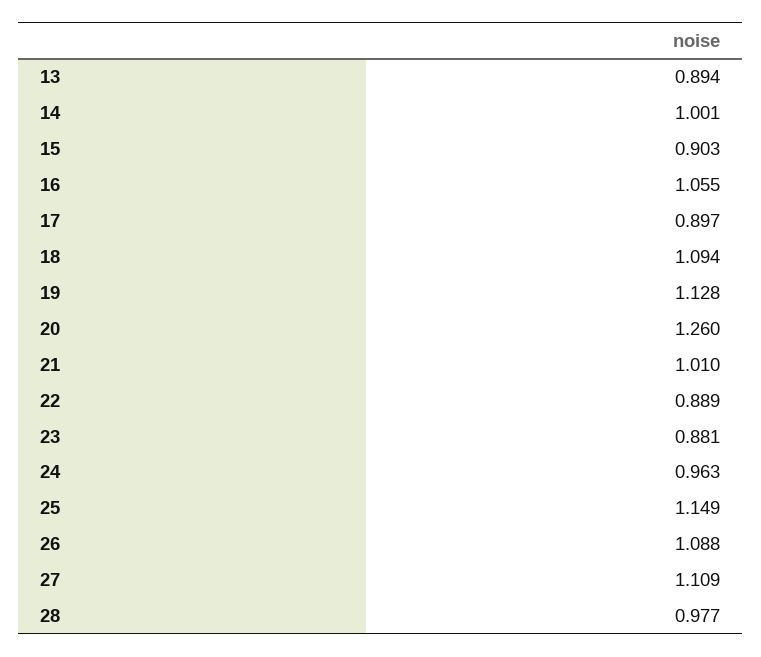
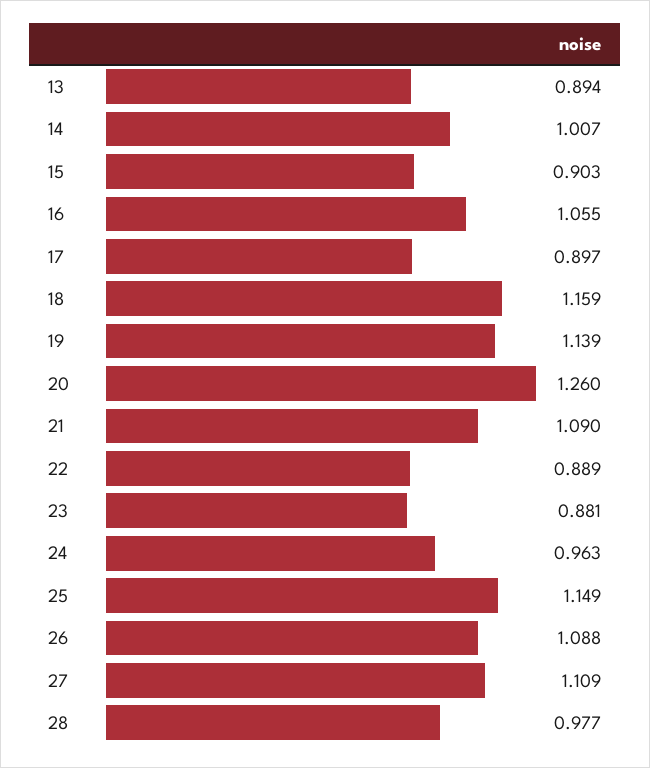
  {
    "13": 0.894,
-   "14": 1.001,
+   "14": 1.007,
    "15": 0.903,
    "16": 1.055,
    "17": 0.897,
-   "18": 1.094,
+   "18": 1.159,
-   "19": 1.128,
+   "19": 1.139,
    "20": 1.26,
-   "21": 1.01,
+   "21": 1.09,
    "22": 0.889,
    "23": 0.881,
    "24": 0.963,
    "25": 1.149,
    "26": 1.088,
    "27": 1.109,
    "28": 0.977
  }

